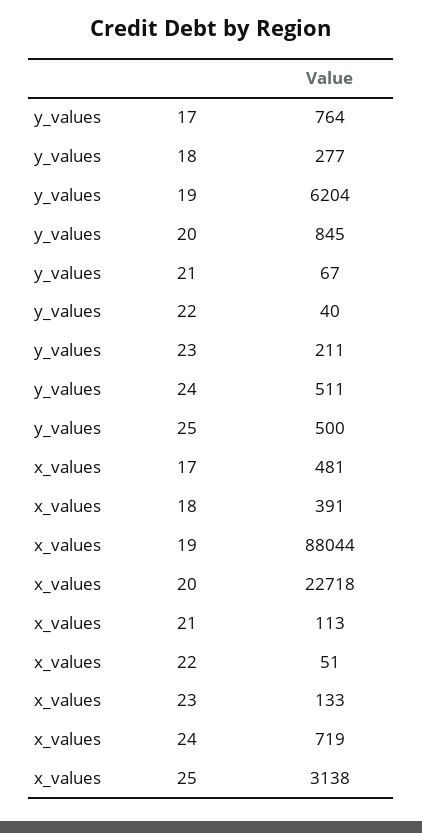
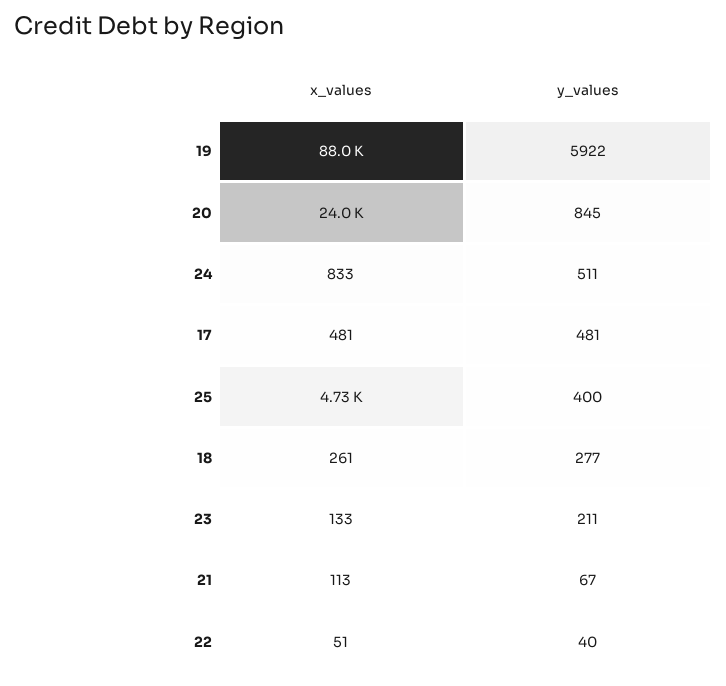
  {
    "y_values": {
-     "17": 764,
+     "17": 481,
      "18": 277,
-     "19": 6204,
+     "19": 5922,
      "20": 845,
      "21": 67,
      "22": 40,
      "23": 211,
      "24": 511,
-     "25": 500
+     "25": 400
    },
    "x_values": {
      "17": 481,
-     "18": 391,
+     "18": 261,
      "19": 88044,
-     "20": 22718,
+     "20": 24000,
      "21": 113,
      "22": 51,
      "23": 133,
-     "24": 719,
+     "24": 833,
-     "25": 3138
+     "25": 4730
    }
  }

